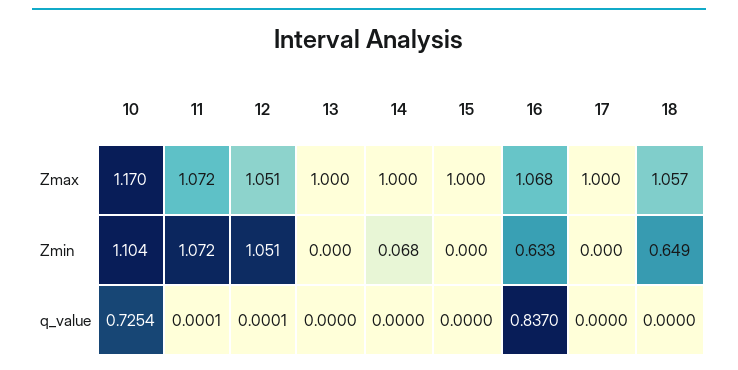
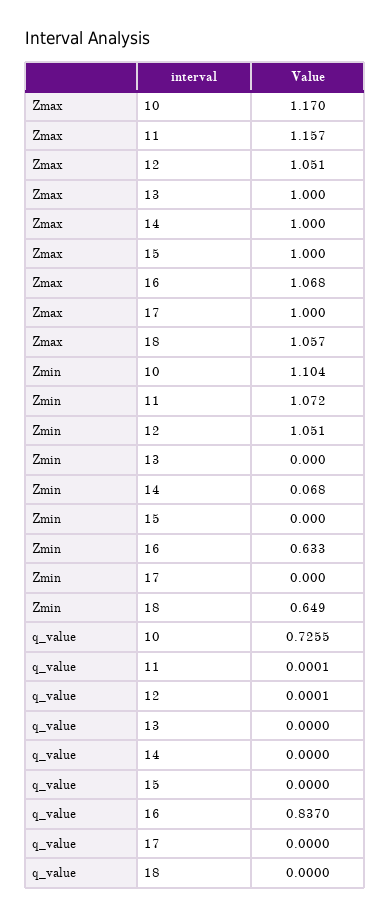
  {
    "10": {
      "Zmax": 1.17,
      "Zmin": 1.104,
-     "q_value": 0.7254
+     "q_value": 0.7255
    },
    "11": {
-     "Zmax": 1.072,
+     "Zmax": 1.157,
      "Zmin": 1.072,
      "q_value": 0.0001
    },
    "12": {
      "Zmax": 1.051,
      "Zmin": 1.051,
      "q_value": 0.0001
    },
    "13": {
      "Zmax": 1,
      "Zmin": 0,
      "q_value": 0
    },
    "14": {
      "Zmax": 1,
      "Zmin": 0.068,
      "q_value": 0
    },
    "15": {
      "Zmax": 1,
      "Zmin": 0,
      "q_value": 0
    },
    "16": {
      "Zmax": 1.068,
      "Zmin": 0.633,
      "q_value": 0.837
    },
    "17": {
      "Zmax": 1,
      "Zmin": 0,
      "q_value": 0
    },
    "18": {
      "Zmax": 1.057,
      "Zmin": 0.649,
      "q_value": 0
    }
  }

